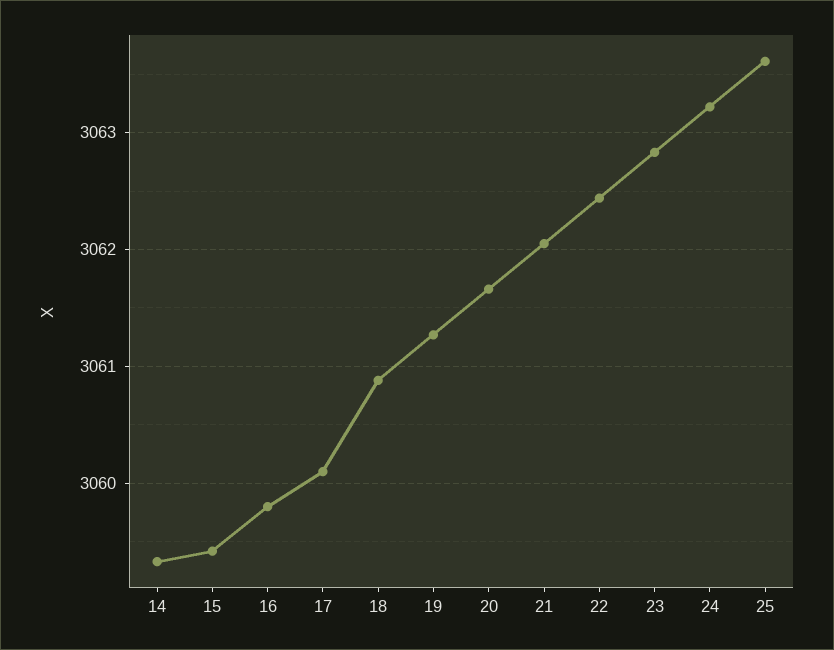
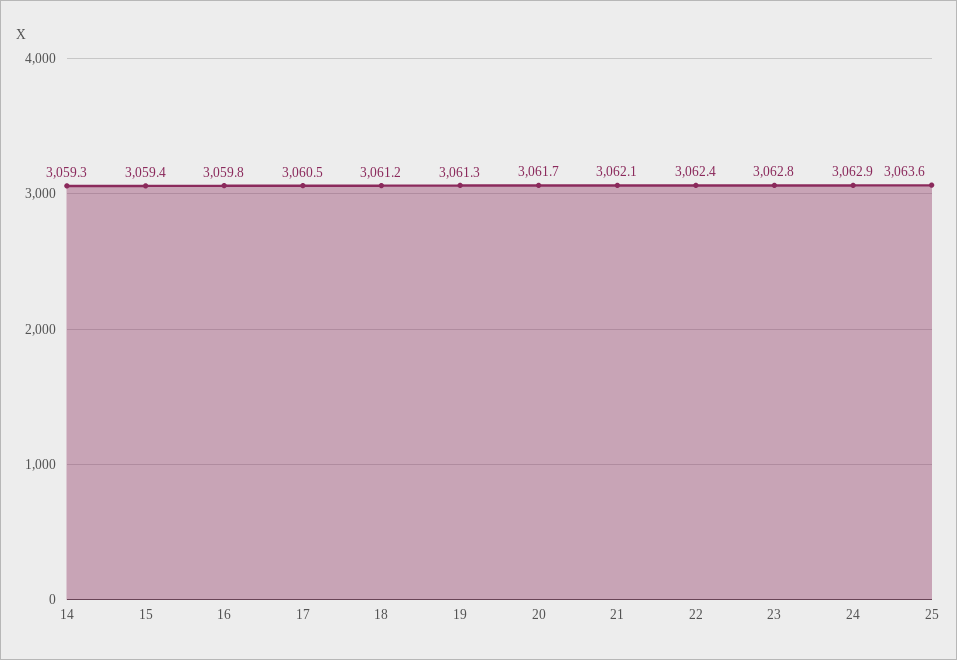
  {
    "14": 3059.3,
    "15": 3059.4,
    "16": 3059.8,
-   "17": 3060.1,
+   "17": 3060.5,
-   "18": 3060.9,
+   "18": 3061.2,
    "19": 3061.3,
    "20": 3061.7,
    "21": 3062.1,
    "22": 3062.4,
    "23": 3062.8,
-   "24": 3063.2,
+   "24": 3062.9,
    "25": 3063.6
  }

